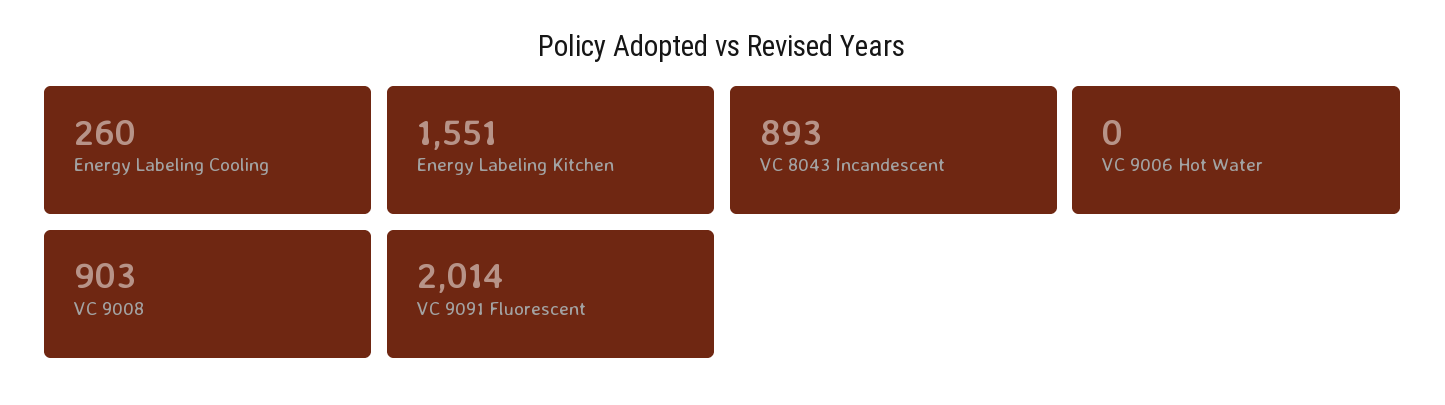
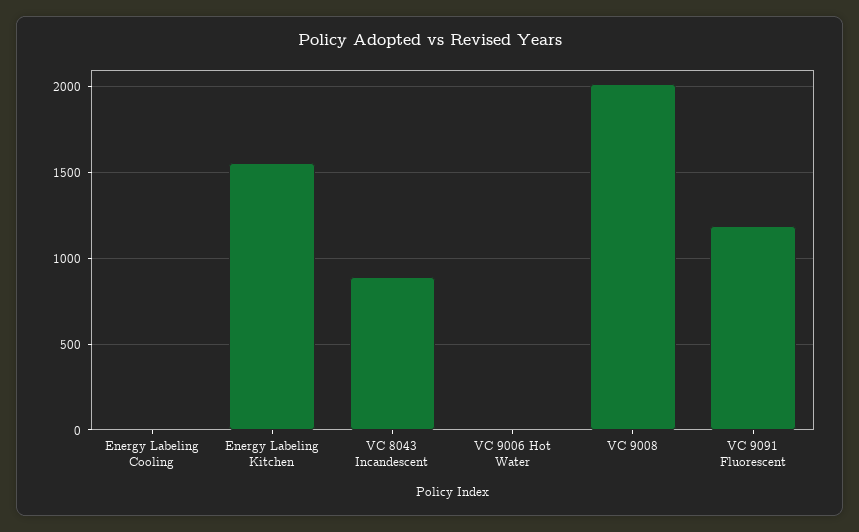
  {
-   "Energy Labeling Cooling": 260,
+   "Energy Labeling Cooling": 0,
    "Energy Labeling Kitchen": 1551,
    "VC 8043 Incandescent": 893,
    "VC 9006 Hot Water": 0,
-   "VC 9008": 903,
+   "VC 9008": 2000,
-   "VC 9091 Fluorescent": 2014
+   "VC 9091 Fluorescent": 1200
  }

